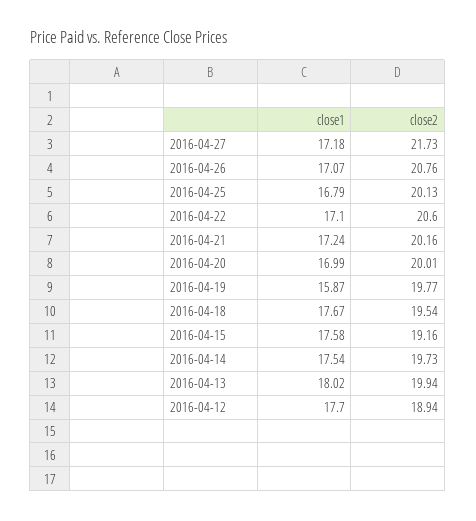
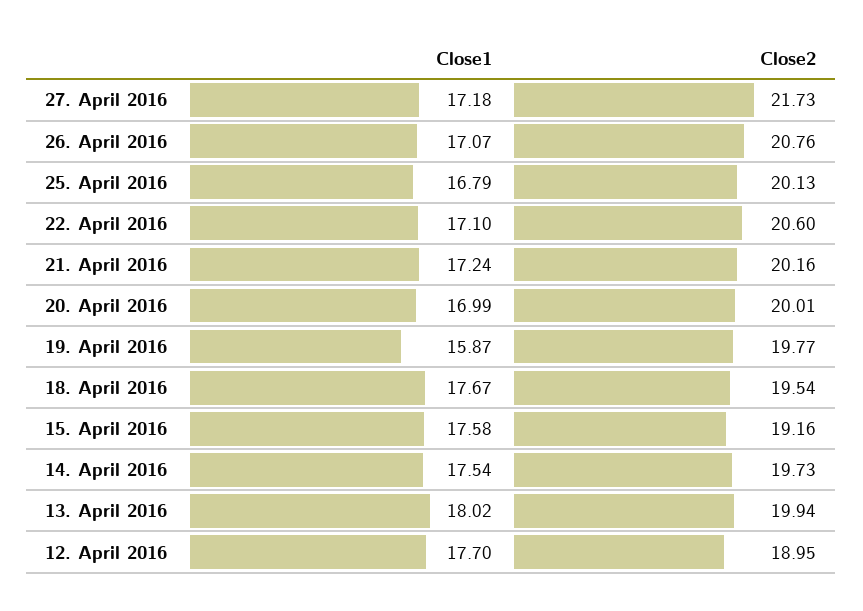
  {
    "close1": {
      "2016-04-27": 17.18,
      "2016-04-26": 17.07,
      "2016-04-25": 16.79,
      "2016-04-22": 17.1,
      "2016-04-21": 17.24,
      "2016-04-20": 16.99,
      "2016-04-19": 15.87,
      "2016-04-18": 17.67,
      "2016-04-15": 17.58,
      "2016-04-14": 17.54,
      "2016-04-13": 18.02,
      "2016-04-12": 17.7
    },
    "close2": {
      "2016-04-27": 21.73,
      "2016-04-26": 20.76,
      "2016-04-25": 20.13,
      "2016-04-22": 20.6,
      "2016-04-21": 20.16,
      "2016-04-20": 20.01,
      "2016-04-19": 19.77,
      "2016-04-18": 19.54,
      "2016-04-15": 19.16,
      "2016-04-14": 19.73,
      "2016-04-13": 19.94,
-     "2016-04-12": 18.94
+     "2016-04-12": 18.95
    }
  }

